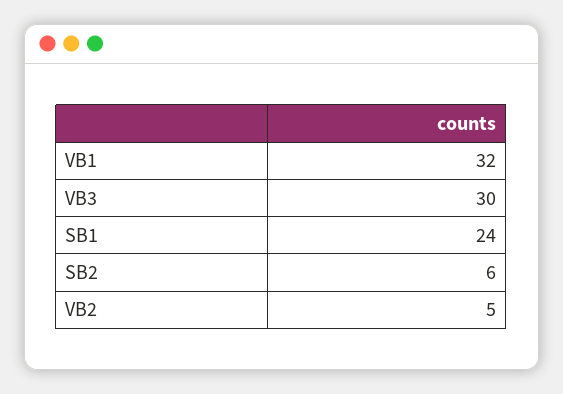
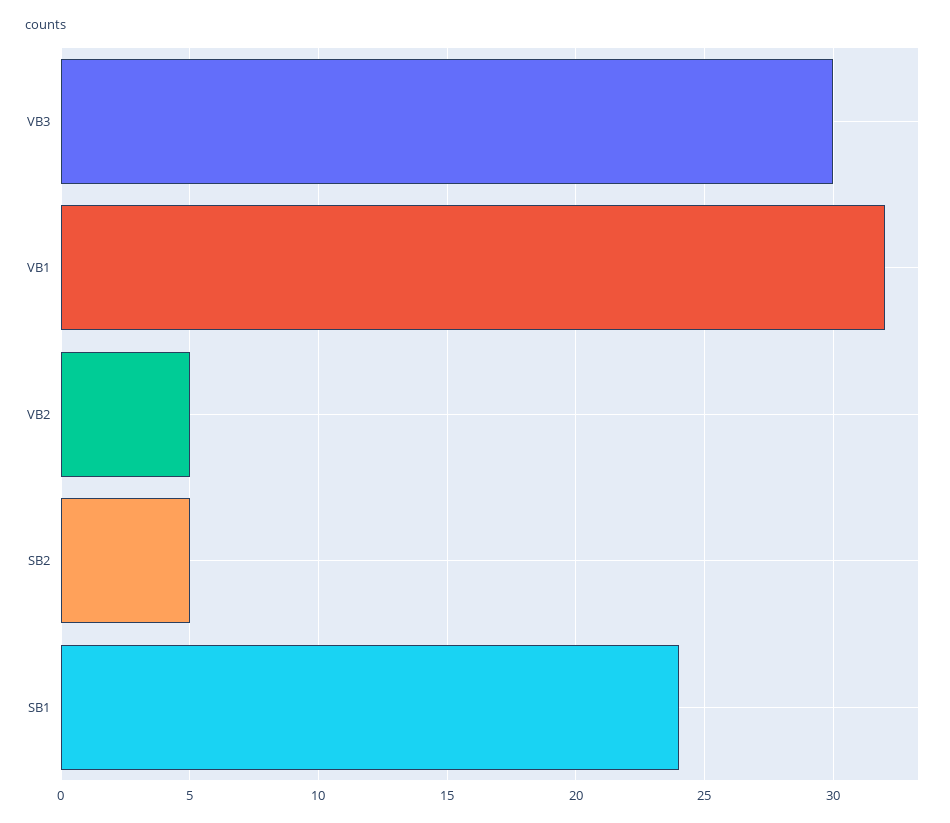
  {
    "VB1": 32,
    "VB3": 30,
    "SB1": 24,
-   "SB2": 6,
+   "SB2": 5,
    "VB2": 5
  }

